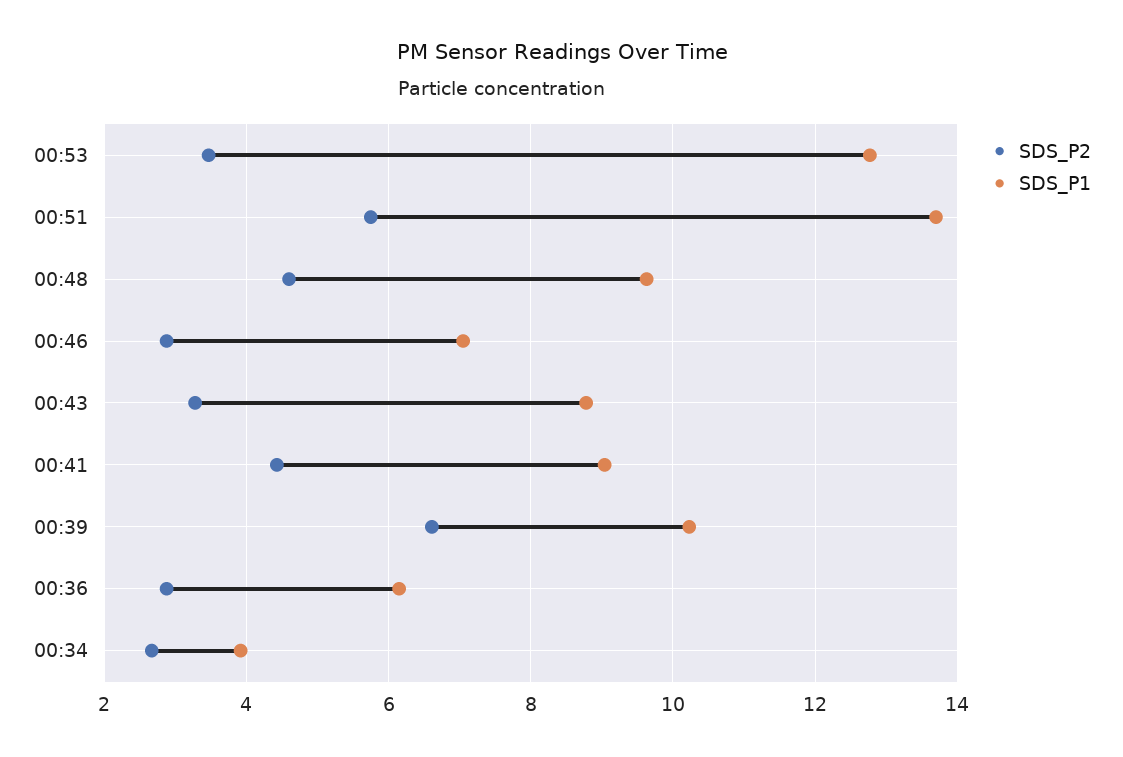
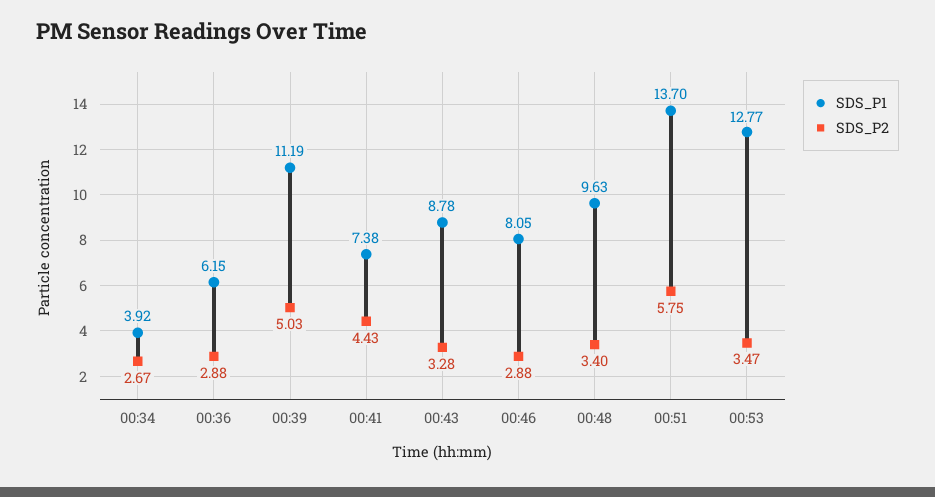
  {
    "SDS_P2": {
      "00:53": 3.47,
      "00:51": 5.75,
-     "00:48": 4.6,
+     "00:48": 3.4,
      "00:46": 2.88,
      "00:43": 3.28,
      "00:41": 4.43,
-     "00:39": 6.6,
+     "00:39": 5.03,
      "00:36": 2.88,
      "00:34": 2.67
    },
    "SDS_P1": {
      "00:53": 12.77,
      "00:51": 13.7,
      "00:48": 9.63,
-     "00:46": 7,
+     "00:46": 8.05,
      "00:43": 8.78,
-     "00:41": 9,
+     "00:41": 7.38,
-     "00:39": 10.2,
+     "00:39": 11.19,
      "00:36": 6.15,
      "00:34": 3.92
    }
  }

